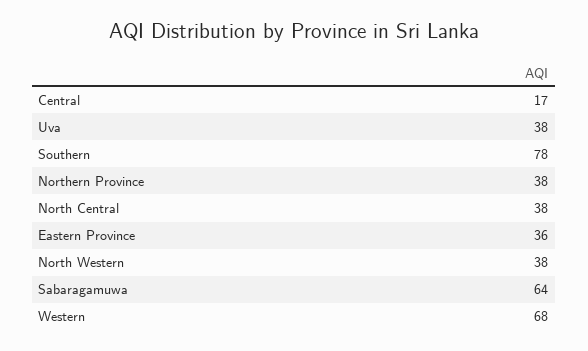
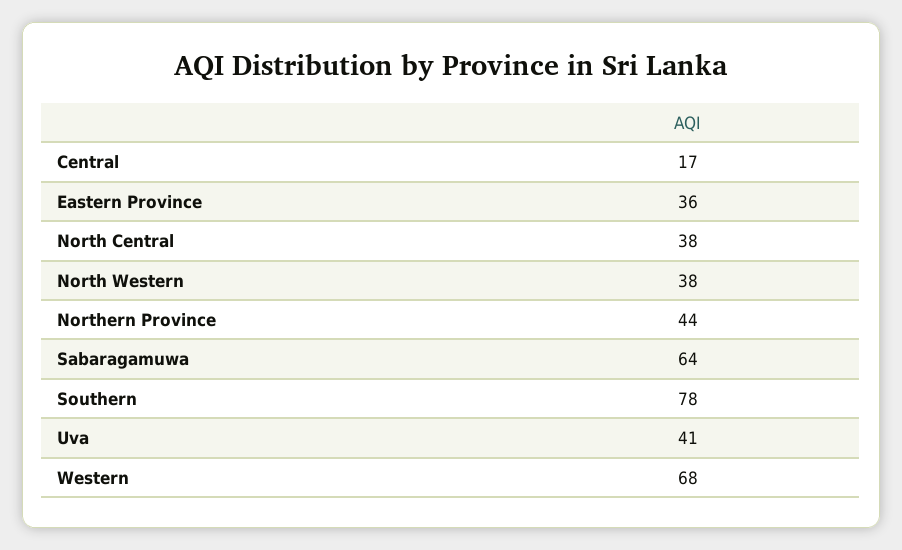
  {
    "Central": 17,
-   "Uva": 38,
+   "Uva": 41,
    "Southern": 78,
-   "Northern Province": 38,
+   "Northern Province": 44,
    "North Central": 38,
    "Eastern Province": 36,
    "North Western": 38,
    "Sabaragamuwa": 64,
    "Western": 68
  }

